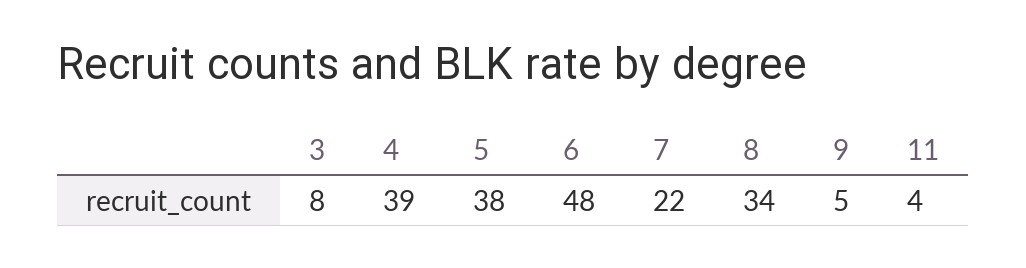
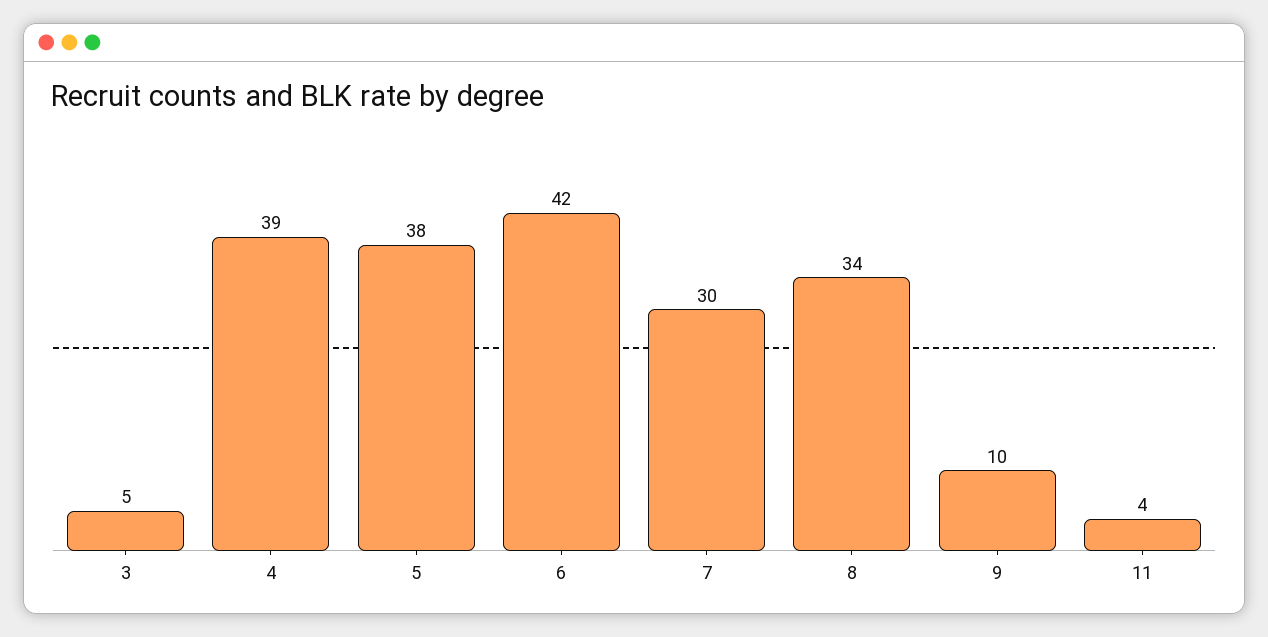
  {
-   "3": 8,
+   "3": 5,
    "4": 39,
    "5": 38,
-   "6": 48,
+   "6": 42,
-   "7": 22,
+   "7": 30,
    "8": 34,
-   "9": 5,
+   "9": 10,
    "11": 4
  }

